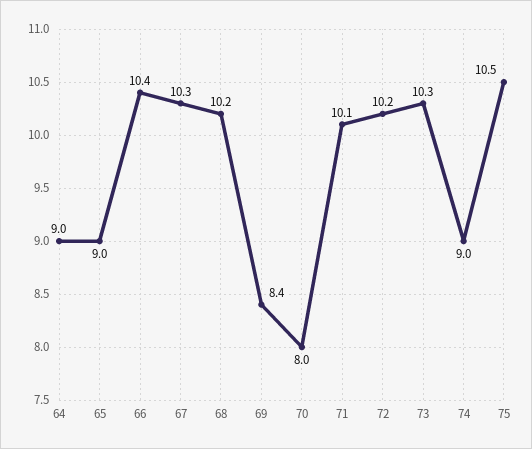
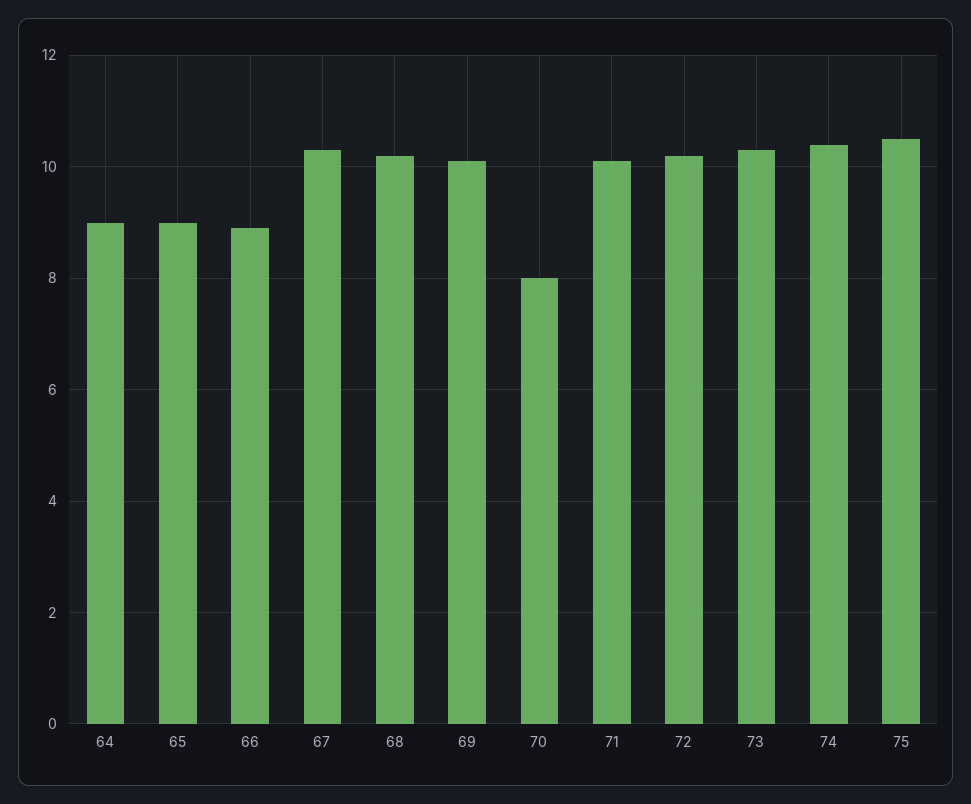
  {
    "64": 9,
    "65": 9,
-   "66": 10.4,
+   "66": 9,
    "67": 10.3,
    "68": 10.2,
-   "69": 8.4,
+   "69": 10,
    "70": 8,
    "71": 10.1,
    "72": 10.2,
    "73": 10.3,
-   "74": 9,
+   "74": 10.5,
    "75": 10.5
  }

